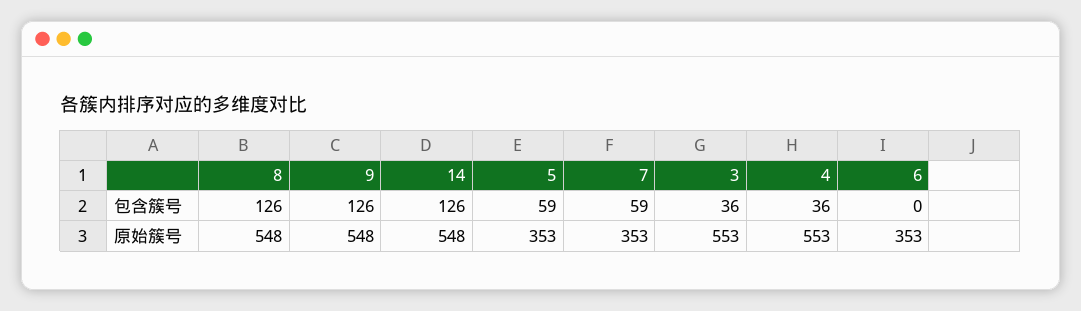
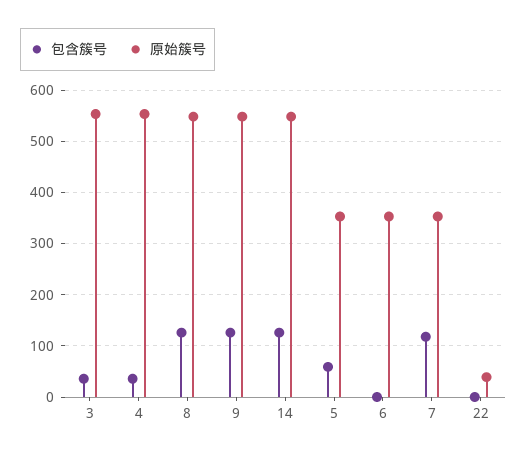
  {
    "包含簇号": {
      "8": 126,
      "9": 126,
      "14": 126,
      "5": 59,
-     "7": 59,
+     "7": 120,
      "3": 36,
      "4": 36,
-     "6": 0
+     "6": 0,
+     "22": 0
    },
    "原始簇号": {
      "8": 548,
      "9": 548,
      "14": 548,
      "5": 353,
      "7": 353,
      "3": 553,
      "4": 553,
-     "6": 353
+     "6": 353,
+     "22": 40
    }
  }

